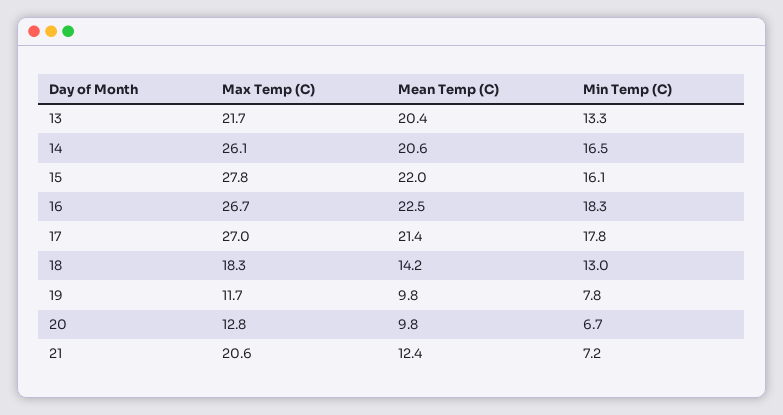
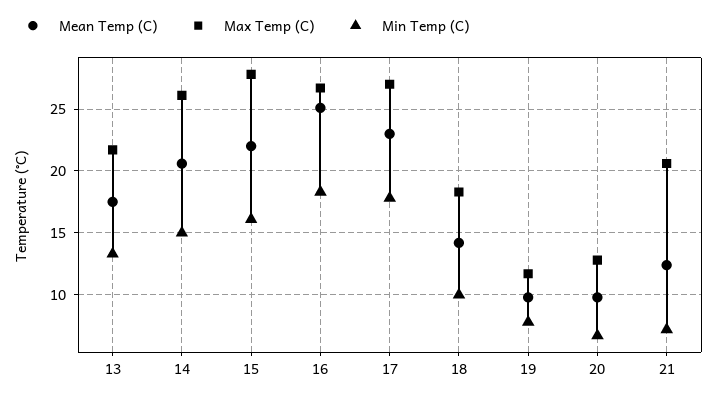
  {
    "Max Temp (C)": {
      "13": 21.7,
      "14": 26.1,
      "15": 27.8,
      "16": 26.7,
      "17": 27,
      "18": 18.3,
      "19": 11.7,
      "20": 12.8,
      "21": 20.6
    },
    "Mean Temp (C)": {
-     "13": 20.4,
+     "13": 17.5,
      "14": 20.6,
      "15": 22,
-     "16": 22.5,
+     "16": 25,
-     "17": 21.4,
+     "17": 23,
      "18": 14.2,
      "19": 9.8,
      "20": 9.8,
      "21": 12.4
    },
    "Min Temp (C)": {
      "13": 13.3,
-     "14": 16.5,
+     "14": 15,
      "15": 16.1,
      "16": 18.3,
      "17": 17.8,
-     "18": 13,
+     "18": 10,
      "19": 7.8,
      "20": 6.7,
      "21": 7.2
    }
  }

